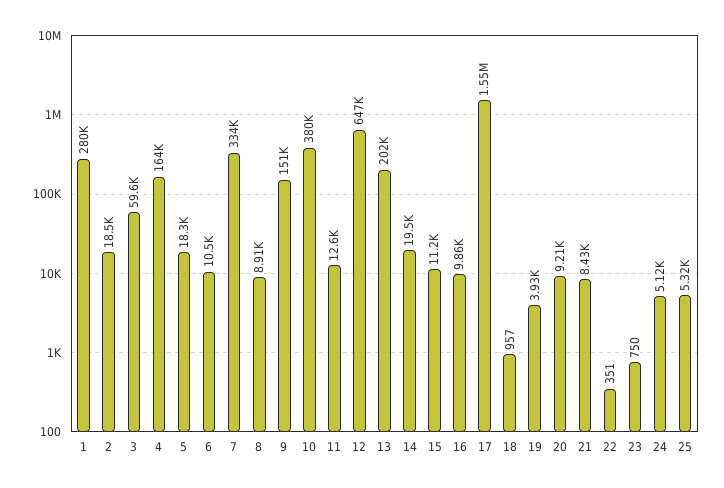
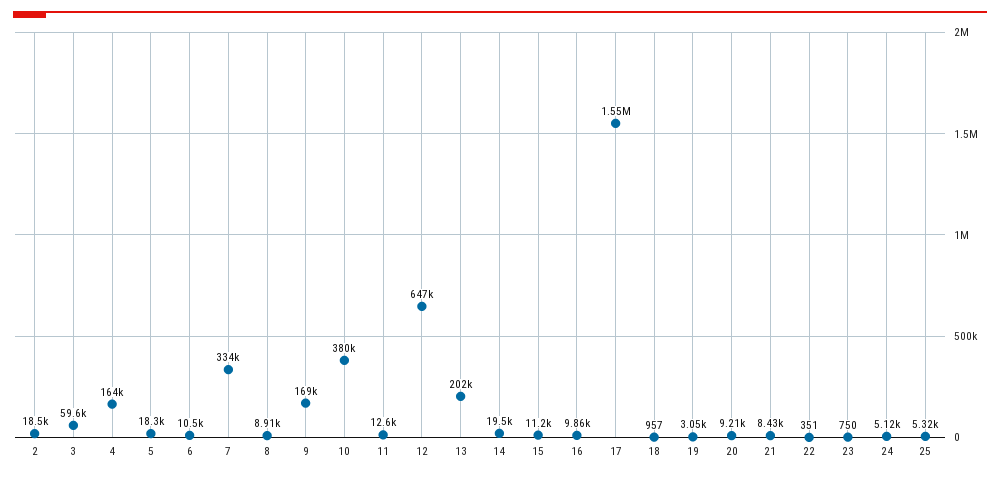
  {
-   "1": 280000,
    "2": 18500,
    "3": 59600,
    "4": 164000,
    "5": 18300,
    "6": 10500,
    "7": 334000,
    "8": 8910,
-   "9": 151000,
+   "9": 169000,
    "10": 380000,
    "11": 12600,
    "12": 647000,
    "13": 202000,
    "14": 19500,
    "15": 11200,
    "16": 9860,
    "17": 1550000,
    "18": 957,
-   "19": 3930,
+   "19": 3050,
    "20": 9210,
    "21": 8430,
    "22": 351,
    "23": 750,
    "24": 5120,
    "25": 5320
  }

